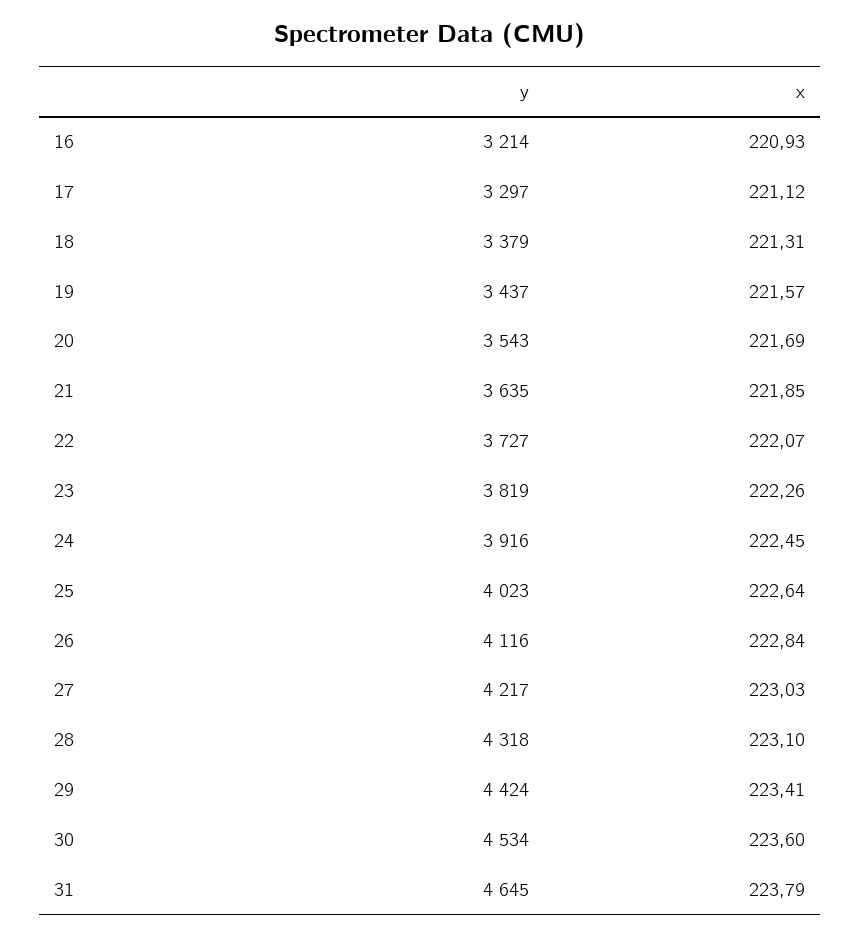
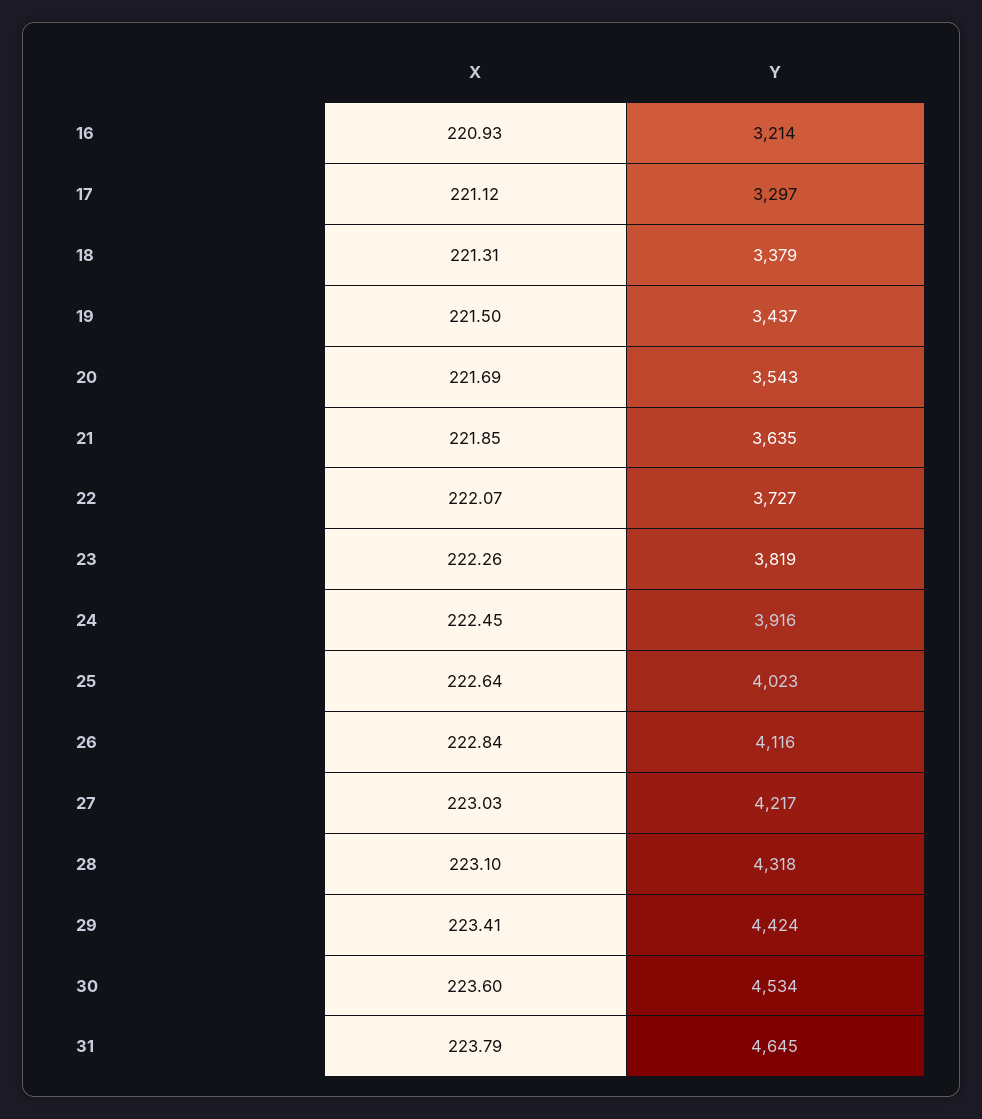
  {
    "y": {
      "16": 3214,
      "17": 3297,
      "18": 3379,
      "19": 3437,
      "20": 3543,
      "21": 3635,
      "22": 3727,
      "23": 3819,
      "24": 3916,
      "25": 4023,
      "26": 4116,
      "27": 4217,
      "28": 4318,
      "29": 4424,
      "30": 4534,
      "31": 4645
    },
    "x": {
      "16": 220.93,
      "17": 221.12,
      "18": 221.31,
-     "19": 221.57,
+     "19": 221.5,
      "20": 221.69,
      "21": 221.85,
      "22": 222.07,
      "23": 222.26,
      "24": 222.45,
      "25": 222.64,
      "26": 222.84,
      "27": 223.03,
      "28": 223.1,
      "29": 223.41,
      "30": 223.6,
      "31": 223.79
    }
  }

